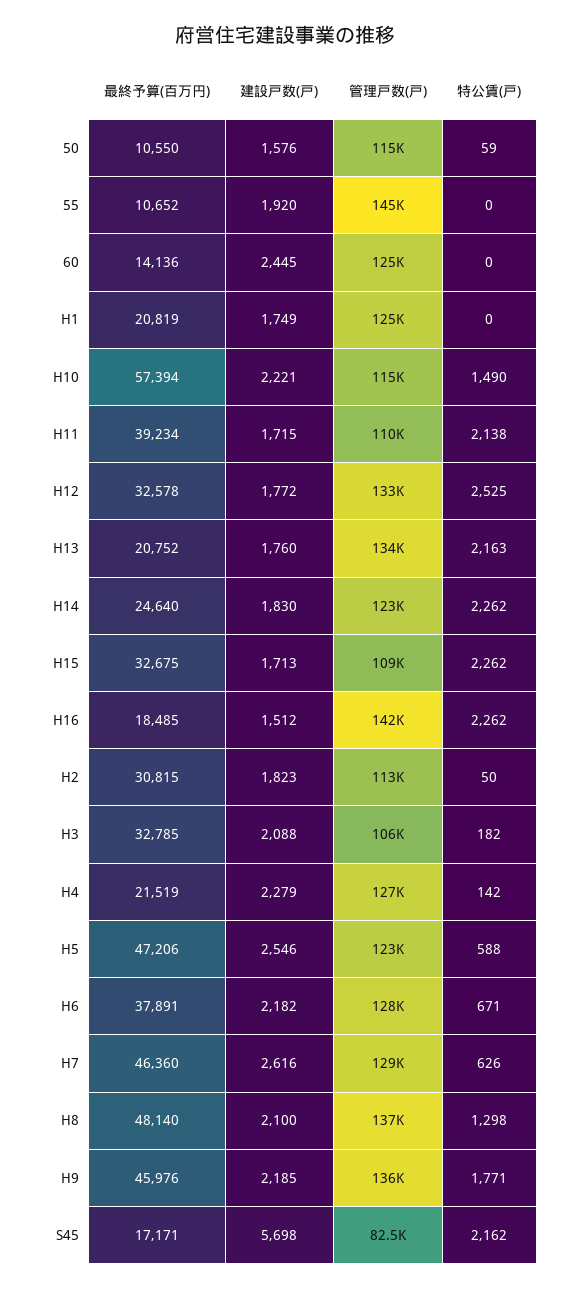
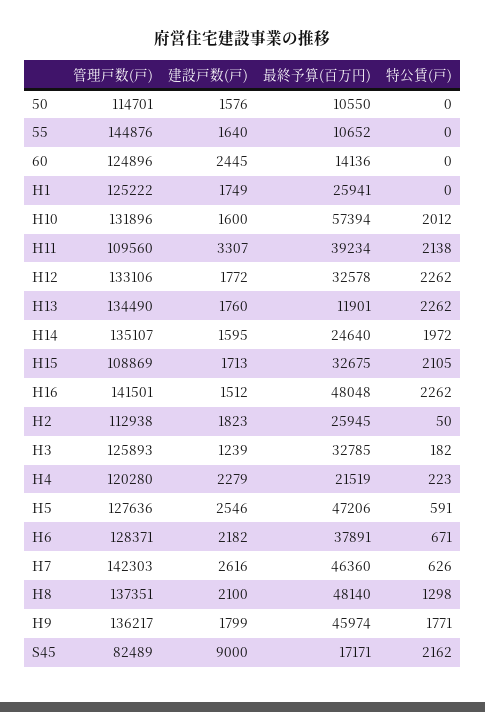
  {
    "最終予算(百万円)": {
      "50": 10550,
      "55": 10652,
      "60": 14136,
-     "H1": 20819,
+     "H1": 25941,
      "H10": 57394,
      "H11": 39234,
      "H12": 32578,
-     "H13": 20752,
+     "H13": 11901,
      "H14": 24640,
      "H15": 32675,
-     "H16": 18485,
+     "H16": 48048,
-     "H2": 30815,
+     "H2": 25945,
      "H3": 32785,
      "H4": 21519,
      "H5": 47206,
      "H6": 37891,
      "H7": 46360,
      "H8": 48140,
-     "H9": 45976,
+     "H9": 45974,
      "S45": 17171
    },
    "建設戸数(戸)": {
      "50": 1576,
-     "55": 1920,
+     "55": 1640,
      "60": 2445,
      "H1": 1749,
-     "H10": 2221,
+     "H10": 1600,
-     "H11": 1715,
+     "H11": 3307,
      "H12": 1772,
      "H13": 1760,
-     "H14": 1830,
+     "H14": 1595,
      "H15": 1713,
      "H16": 1512,
      "H2": 1823,
-     "H3": 2088,
+     "H3": 1239,
      "H4": 2279,
      "H5": 2546,
      "H6": 2182,
      "H7": 2616,
      "H8": 2100,
-     "H9": 2185,
+     "H9": 1799,
-     "S45": 5698
+     "S45": 9000
    },
    "管理戸数(戸)": {
      "50": 114701,
      "55": 144876,
      "60": 124896,
      "H1": 125222,
-     "H10": 115000,
+     "H10": 131896,
      "H11": 109560,
      "H12": 133106,
      "H13": 134490,
-     "H14": 123000,
+     "H14": 135107,
      "H15": 108869,
      "H16": 141501,
      "H2": 112938,
-     "H3": 106000,
+     "H3": 125893,
-     "H4": 127000,
+     "H4": 120280,
-     "H5": 123000,
+     "H5": 127636,
      "H6": 128371,
-     "H7": 129000,
+     "H7": 142303,
      "H8": 137351,
      "H9": 136217,
      "S45": 82489
    },
    "特公賃(戸)": {
-     "50": 59,
+     "50": 0,
      "55": 0,
      "60": 0,
      "H1": 0,
-     "H10": 1490,
+     "H10": 2012,
      "H11": 2138,
-     "H12": 2525,
+     "H12": 2262,
-     "H13": 2163,
+     "H13": 2262,
-     "H14": 2262,
+     "H14": 1972,
-     "H15": 2262,
+     "H15": 2105,
      "H16": 2262,
      "H2": 50,
      "H3": 182,
-     "H4": 142,
+     "H4": 223,
-     "H5": 588,
+     "H5": 591,
      "H6": 671,
      "H7": 626,
      "H8": 1298,
      "H9": 1771,
      "S45": 2162
    }
  }

